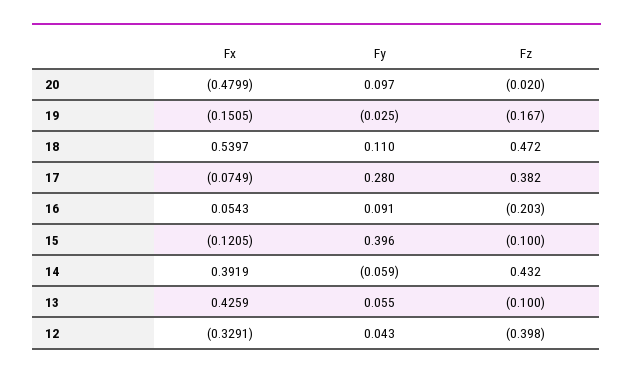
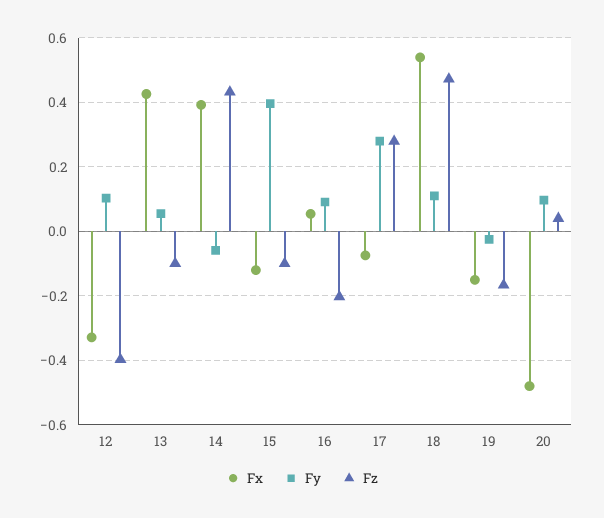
  {
    "Fx": {
      "20": -0.4799,
      "19": -0.1505,
      "18": 0.5397,
      "17": -0.0749,
      "16": 0.0543,
      "15": -0.1205,
      "14": 0.3919,
      "13": 0.4259,
      "12": -0.3291
    },
    "Fy": {
      "20": 0.097,
      "19": -0.025,
      "18": 0.11,
      "17": 0.28,
      "16": 0.091,
      "15": 0.396,
      "14": -0.059,
      "13": 0.055,
-     "12": 0.043
+     "12": 0.1
    },
    "Fz": {
-     "20": -0.02,
+     "20": 0.04,
      "19": -0.167,
      "18": 0.472,
-     "17": 0.382,
+     "17": 0.28,
      "16": -0.203,
      "15": -0.1,
      "14": 0.432,
      "13": -0.1,
      "12": -0.398
    }
  }

